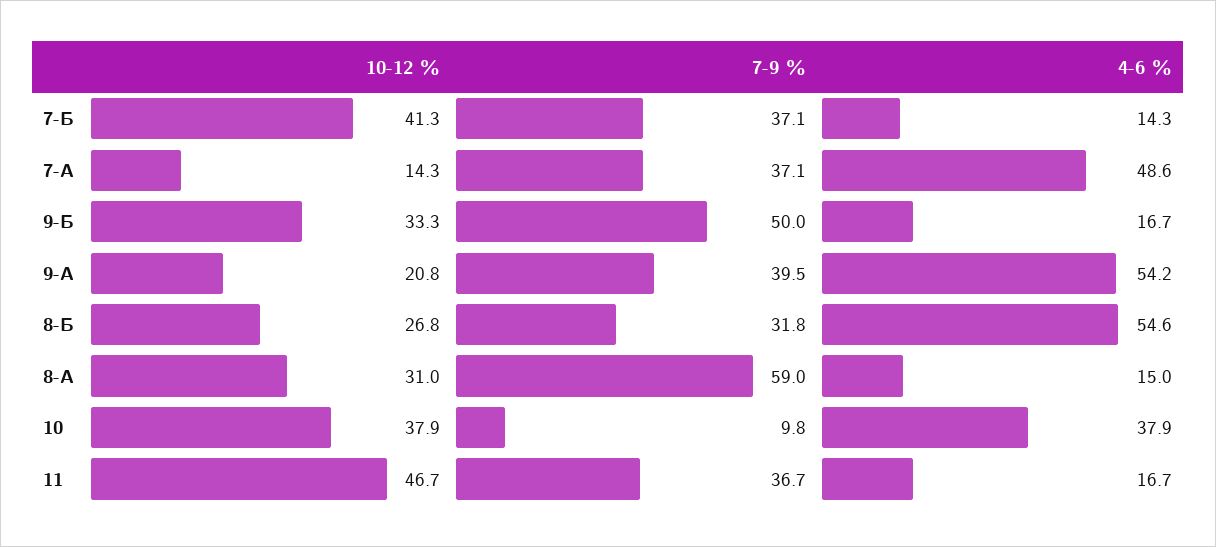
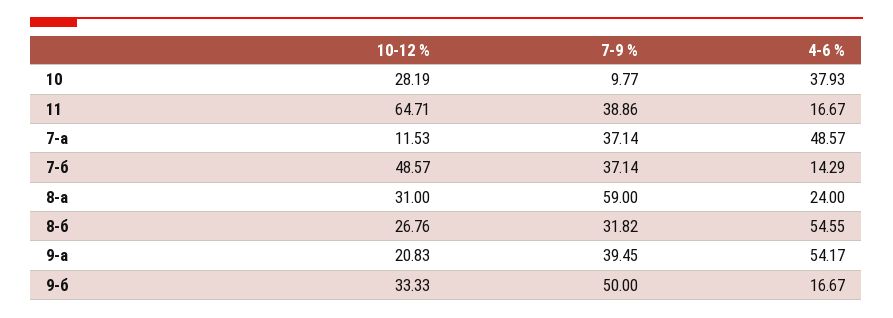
  {
    "10-12 %": {
-     "7-Б": 41.3,
+     "7-Б": 48.57,
-     "7-А": 14.3,
+     "7-А": 11.53,
      "9-Б": 33.33,
      "9-А": 20.83,
      "8-Б": 26.76,
      "8-А": 31,
-     "10": 37.9,
+     "10": 28.19,
-     "11": 46.7
+     "11": 64.71
    },
    "7-9 %": {
      "7-Б": 37.14,
      "7-А": 37.14,
      "9-Б": 50,
      "9-А": 39.45,
      "8-Б": 31.82,
      "8-А": 59,
      "10": 9.77,
-     "11": 36.7
+     "11": 38.86
    },
    "4-6 %": {
      "7-Б": 14.29,
      "7-А": 48.57,
      "9-Б": 16.67,
      "9-А": 54.17,
      "8-Б": 54.55,
-     "8-А": 15,
+     "8-А": 24,
      "10": 37.93,
      "11": 16.67
    }
  }

